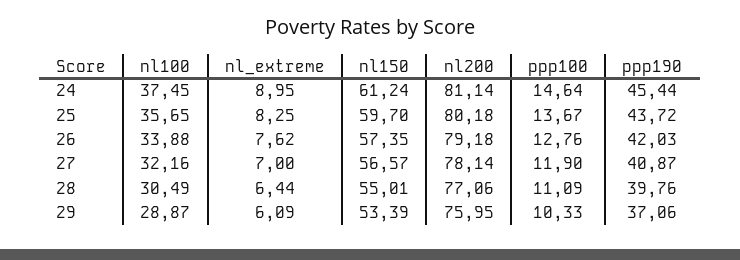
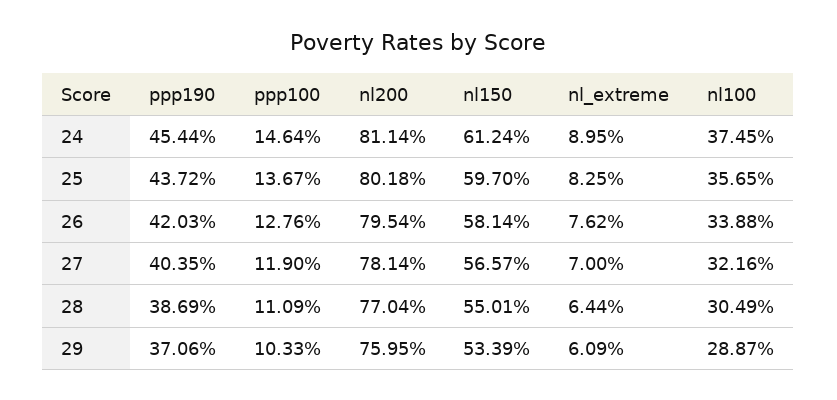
  {
    "nl100": {
      "24": 37.45,
      "25": 35.65,
      "26": 33.88,
      "27": 32.16,
      "28": 30.49,
      "29": 28.87
    },
    "nl_extreme": {
      "24": 8.95,
      "25": 8.25,
      "26": 7.62,
      "27": 7,
      "28": 6.44,
      "29": 6.09
    },
    "nl150": {
      "24": 61.24,
      "25": 59.7,
-     "26": 57.35,
+     "26": 58.14,
      "27": 56.57,
      "28": 55.01,
      "29": 53.39
    },
    "nl200": {
      "24": 81.14,
      "25": 80.18,
-     "26": 79.18,
+     "26": 79.54,
      "27": 78.14,
-     "28": 77.06,
+     "28": 77.04,
      "29": 75.95
    },
    "ppp100": {
      "24": 14.64,
      "25": 13.67,
      "26": 12.76,
      "27": 11.9,
      "28": 11.09,
      "29": 10.33
    },
    "ppp190": {
      "24": 45.44,
      "25": 43.72,
      "26": 42.03,
-     "27": 40.87,
+     "27": 40.35,
-     "28": 39.76,
+     "28": 38.69,
      "29": 37.06
    }
  }

